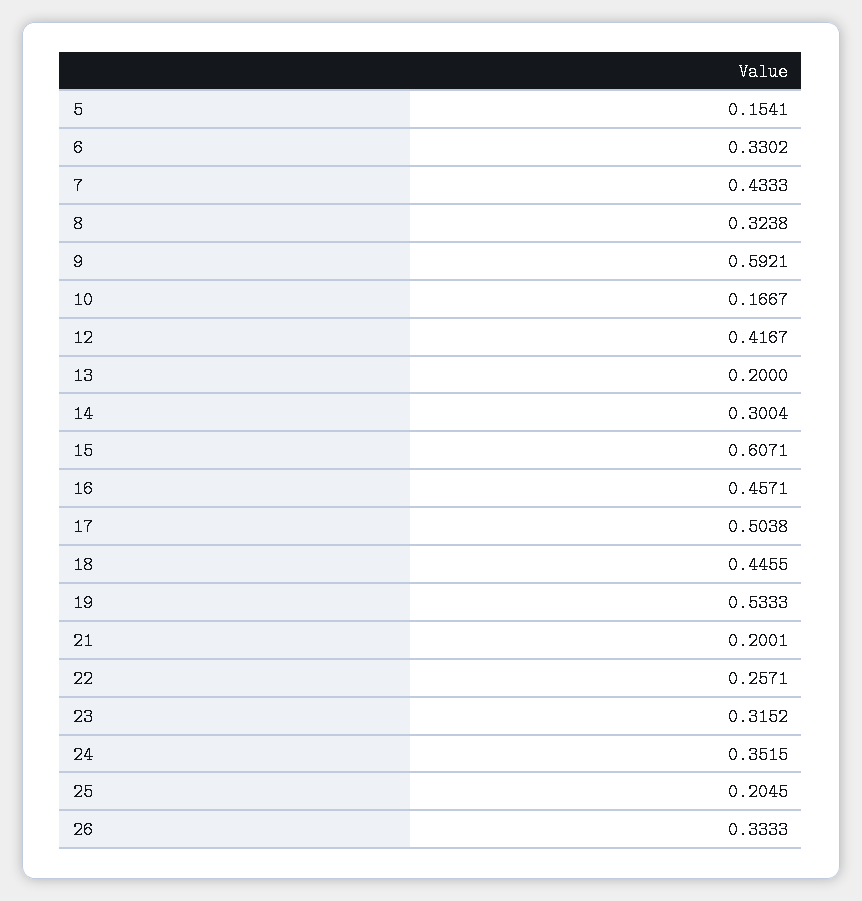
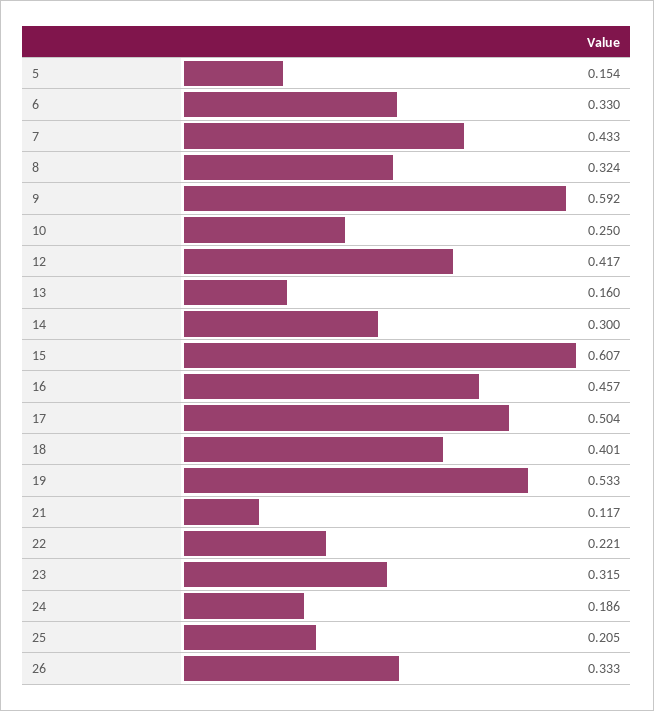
  {
    "5": 0.1541,
    "6": 0.3302,
    "7": 0.4333,
    "8": 0.3238,
    "9": 0.5921,
-   "10": 0.1667,
+   "10": 0.25,
    "12": 0.4167,
-   "13": 0.2,
+   "13": 0.16,
    "14": 0.3004,
    "15": 0.6071,
    "16": 0.4571,
    "17": 0.5038,
-   "18": 0.4455,
+   "18": 0.401,
    "19": 0.5333,
-   "21": 0.2001,
+   "21": 0.117,
-   "22": 0.2571,
+   "22": 0.221,
    "23": 0.3152,
-   "24": 0.3515,
+   "24": 0.186,
    "25": 0.2045,
    "26": 0.3333
  }

